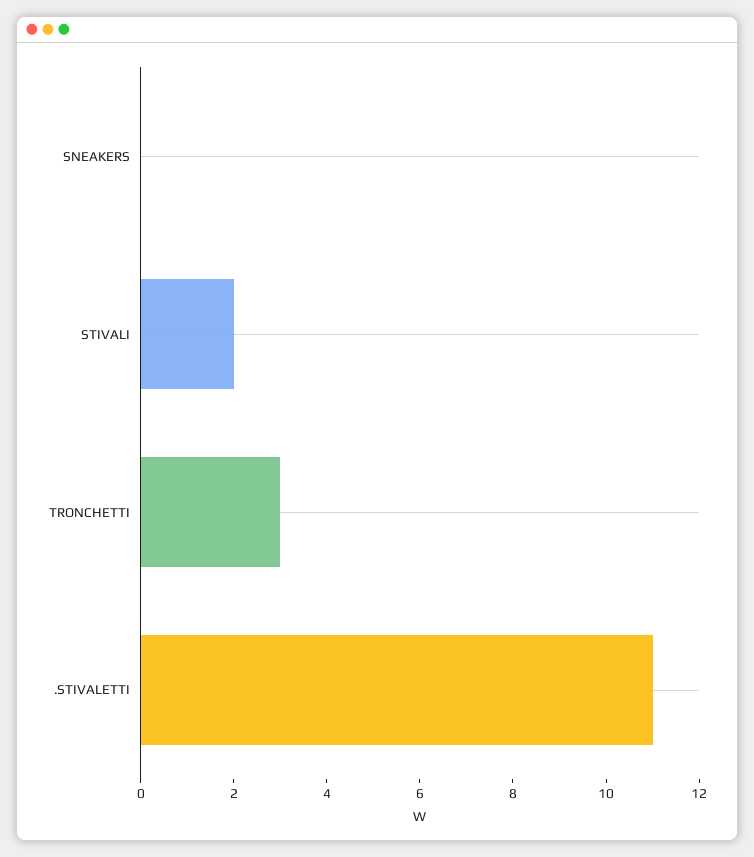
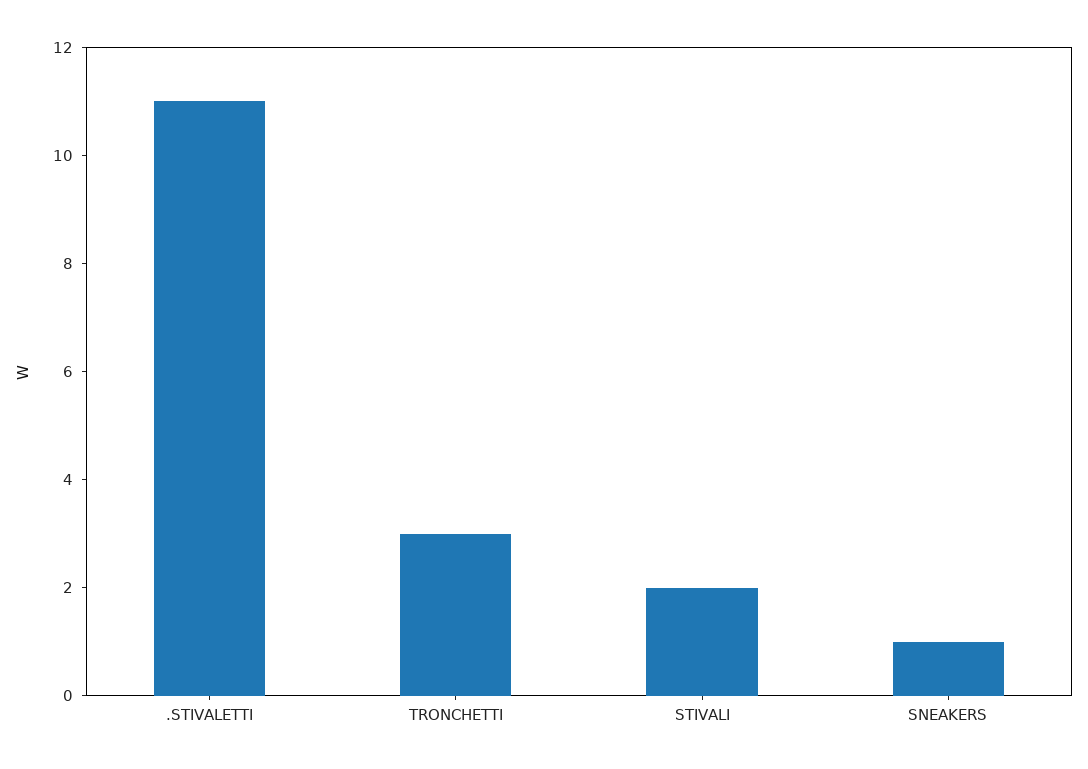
  {
-   "SNEAKERS": 0,
+   "SNEAKERS": 1,
    "STIVALI": 2,
    "TRONCHETTI": 3,
    ".STIVALETTI": 11
  }

